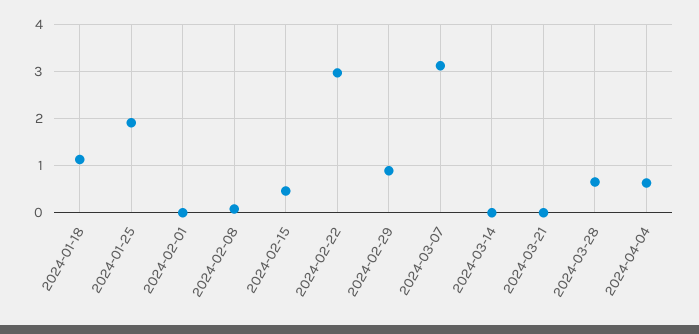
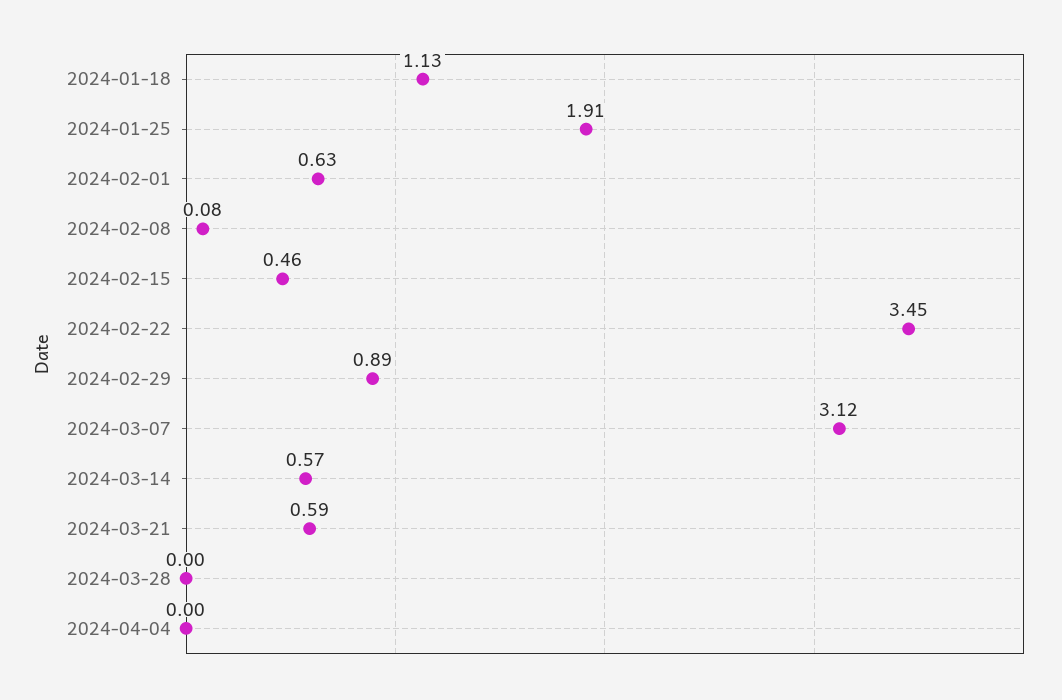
  {
    "2024-01-18": 1.13,
    "2024-01-25": 1.91,
-   "2024-02-01": 0,
+   "2024-02-01": 0.63,
    "2024-02-08": 0.08,
    "2024-02-15": 0.46,
-   "2024-02-22": 3,
+   "2024-02-22": 3.45,
    "2024-02-29": 0.89,
    "2024-03-07": 3.12,
-   "2024-03-14": 0,
+   "2024-03-14": 0.57,
-   "2024-03-21": 0,
+   "2024-03-21": 0.59,
-   "2024-03-28": 0.6,
+   "2024-03-28": 0,
-   "2024-04-04": 0.6
+   "2024-04-04": 0
  }

